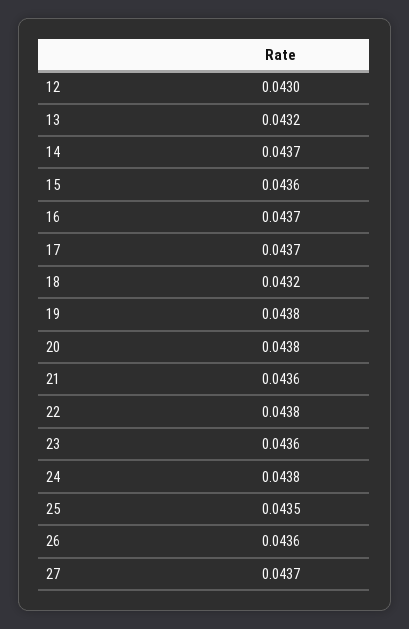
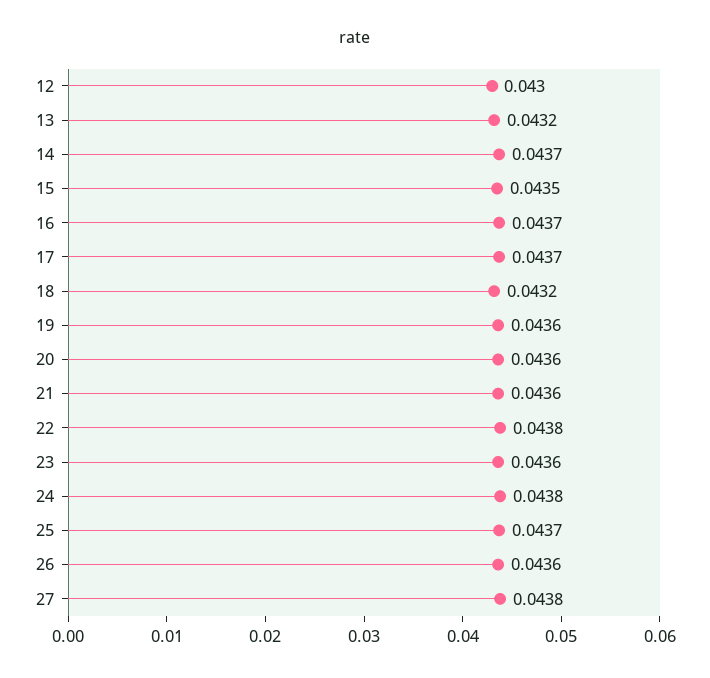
  {
    "12": 0.043,
    "13": 0.0432,
    "14": 0.0437,
-   "15": 0.0436,
+   "15": 0.0435,
    "16": 0.0437,
    "17": 0.0437,
    "18": 0.0432,
-   "19": 0.0438,
+   "19": 0.0436,
-   "20": 0.0438,
+   "20": 0.0436,
    "21": 0.0436,
    "22": 0.0438,
    "23": 0.0436,
    "24": 0.0438,
-   "25": 0.0435,
+   "25": 0.0437,
    "26": 0.0436,
-   "27": 0.0437
+   "27": 0.0438
  }

